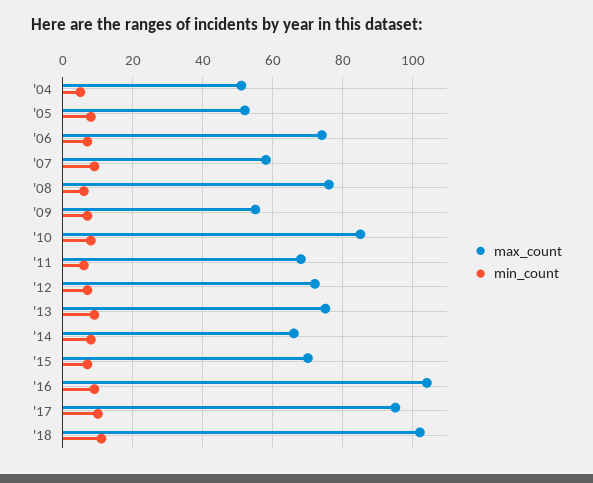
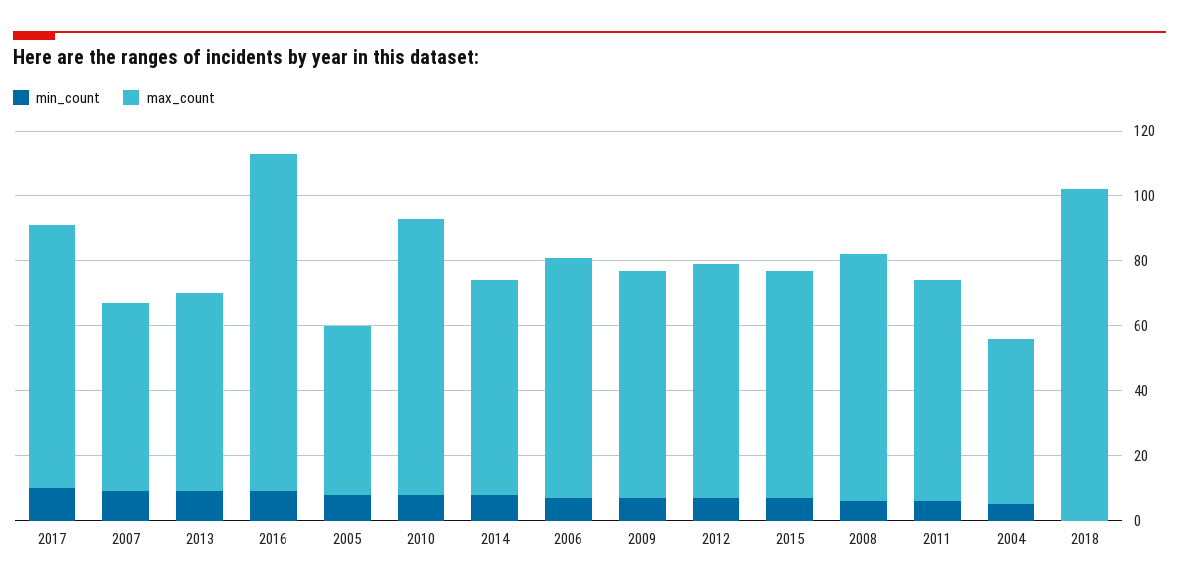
  {
    "max_count": {
      "'04": 50,
      "'05": 50,
      "'06": 75,
      "'07": 60,
      "'08": 75,
-     "'09": 55,
+     "'09": 70,
      "'10": 85,
      "'11": 70,
      "'12": 70,
-     "'13": 75,
+     "'13": 60,
      "'14": 65,
      "'15": 70,
      "'16": 105,
-     "'17": 95,
+     "'17": 80,
      "'18": 100
    },
    "min_count": {
      "'04": 5,
      "'05": 10,
      "'06": 5,
      "'07": 10,
      "'08": 5,
      "'09": 5,
      "'10": 10,
      "'11": 5,
      "'12": 5,
      "'13": 10,
      "'14": 10,
      "'15": 5,
      "'16": 10,
      "'17": 10,
-     "'18": 10
+     "'18": 0
    }
  }

